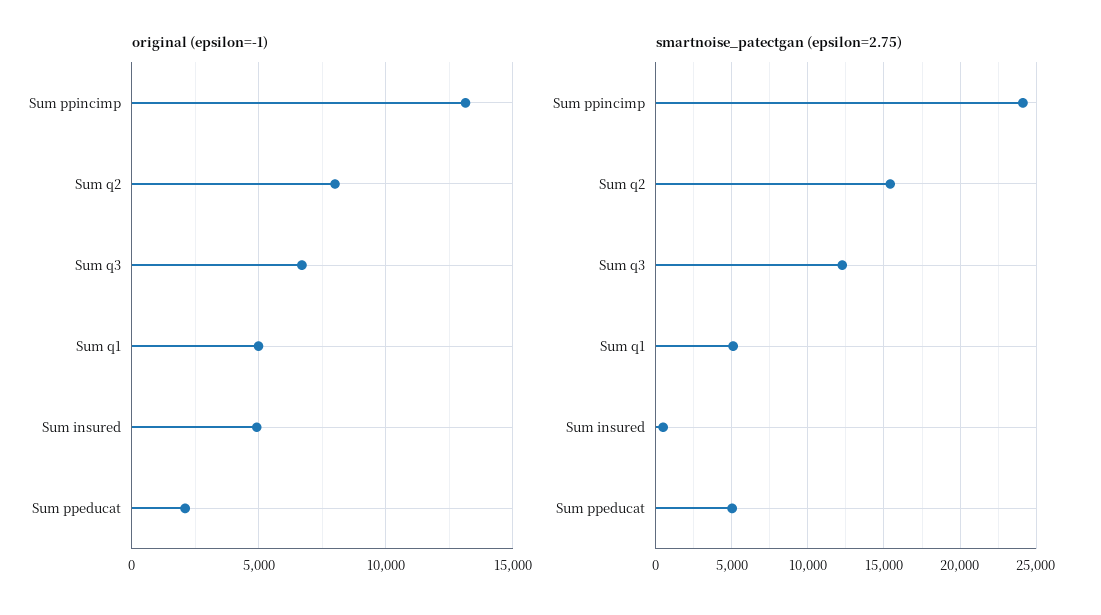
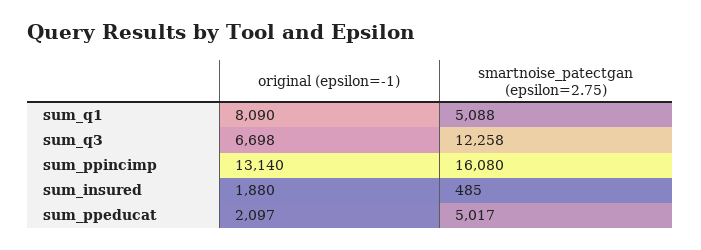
  {
    "original (epsilon=-1)": {
      "Sum ppincimp": 13140,
-     "Sum q2": 8000,
      "Sum q3": 6698,
-     "Sum q1": 5000,
+     "Sum q1": 8090,
-     "Sum insured": 5000,
+     "Sum insured": 1880,
      "Sum ppeducat": 2097
    },
    "smartnoise_patectgan (epsilon=2.75)": {
-     "Sum ppincimp": 24000,
+     "Sum ppincimp": 16080,
-     "Sum q2": 15500,
      "Sum q3": 12258,
      "Sum q1": 5088,
      "Sum insured": 485,
      "Sum ppeducat": 5017
    }
  }

